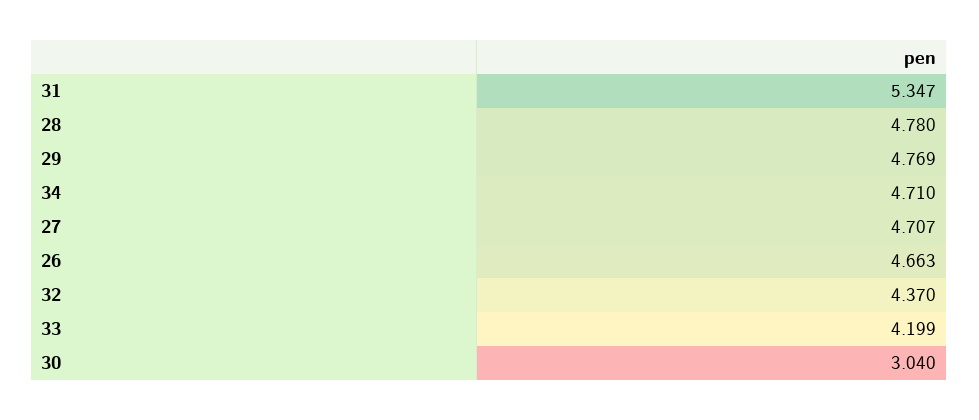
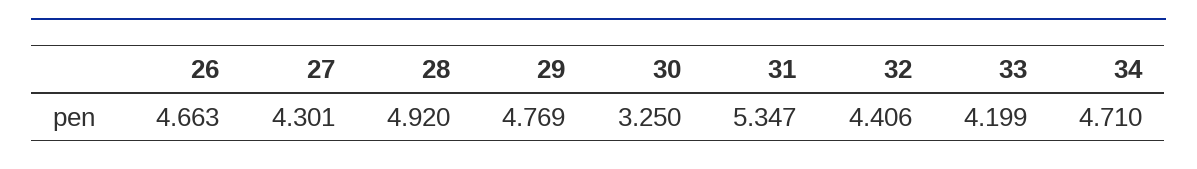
  {
    "31": 5.347,
-   "28": 4.78,
+   "28": 4.92,
    "29": 4.769,
    "34": 4.71,
-   "27": 4.707,
+   "27": 4.301,
    "26": 4.663,
-   "32": 4.37,
+   "32": 4.406,
    "33": 4.199,
-   "30": 3.04
+   "30": 3.25
  }

